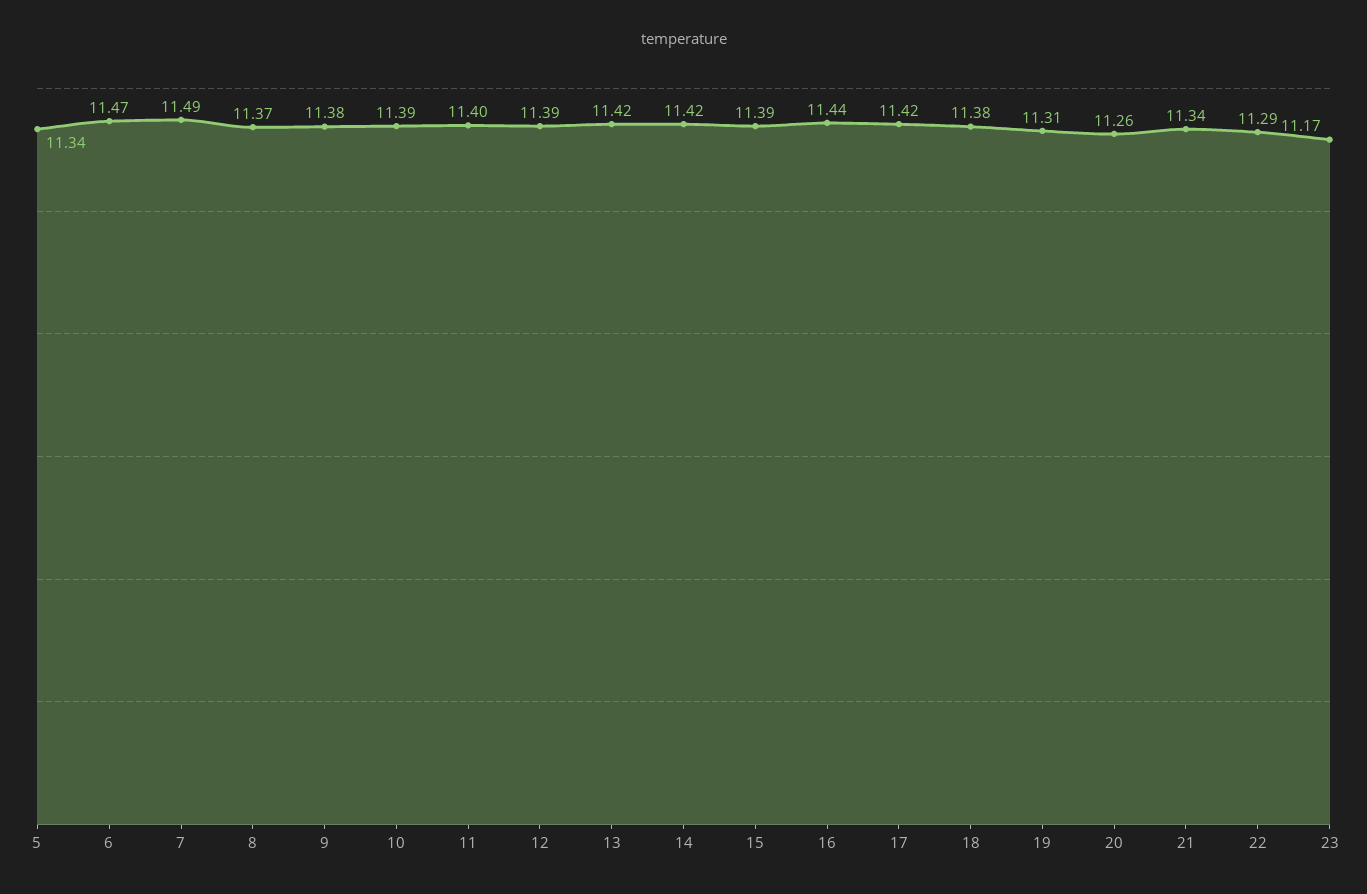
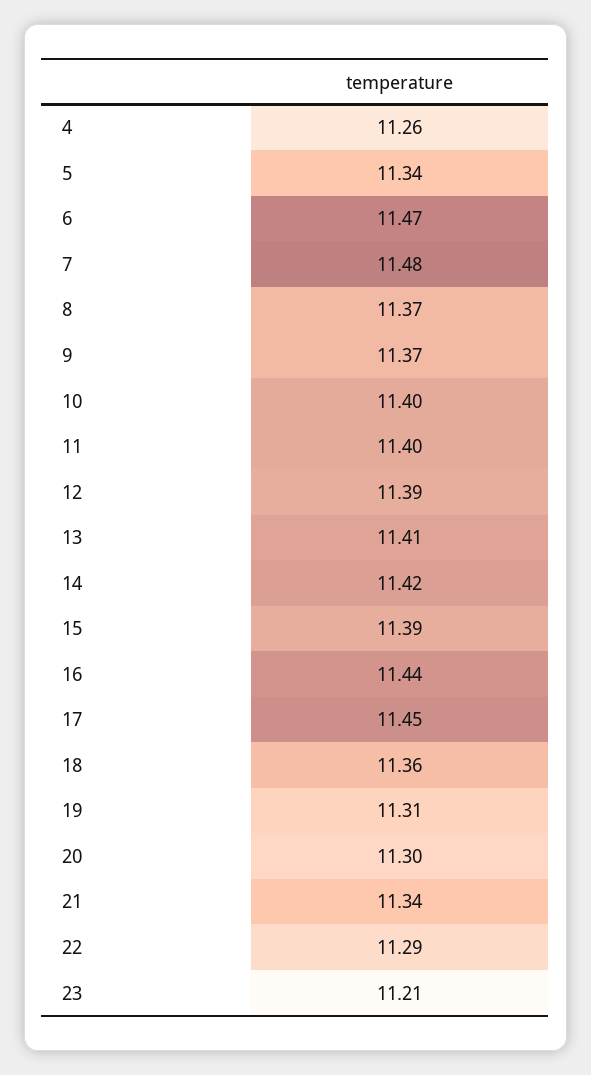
  {
    "5": 11.34,
    "6": 11.47,
-   "7": 11.49,
+   "7": 11.48,
    "8": 11.37,
-   "9": 11.38,
+   "9": 11.37,
-   "10": 11.39,
+   "10": 11.4,
    "11": 11.4,
    "12": 11.39,
-   "13": 11.42,
+   "13": 11.41,
    "14": 11.42,
    "15": 11.39,
    "16": 11.44,
-   "17": 11.42,
+   "17": 11.45,
-   "18": 11.38,
+   "18": 11.36,
    "19": 11.31,
-   "20": 11.26,
+   "20": 11.3,
    "21": 11.34,
    "22": 11.29,
-   "23": 11.17
+   "23": 11.21,
+   "4": 11.26
  }

